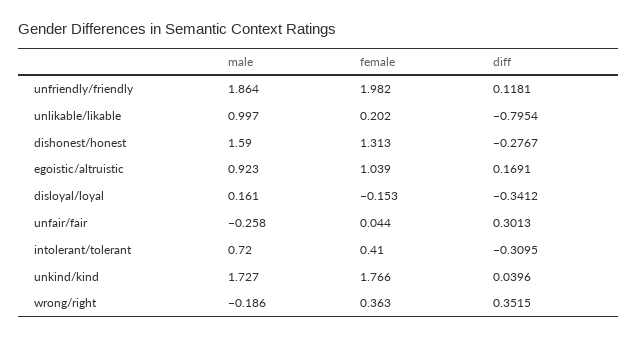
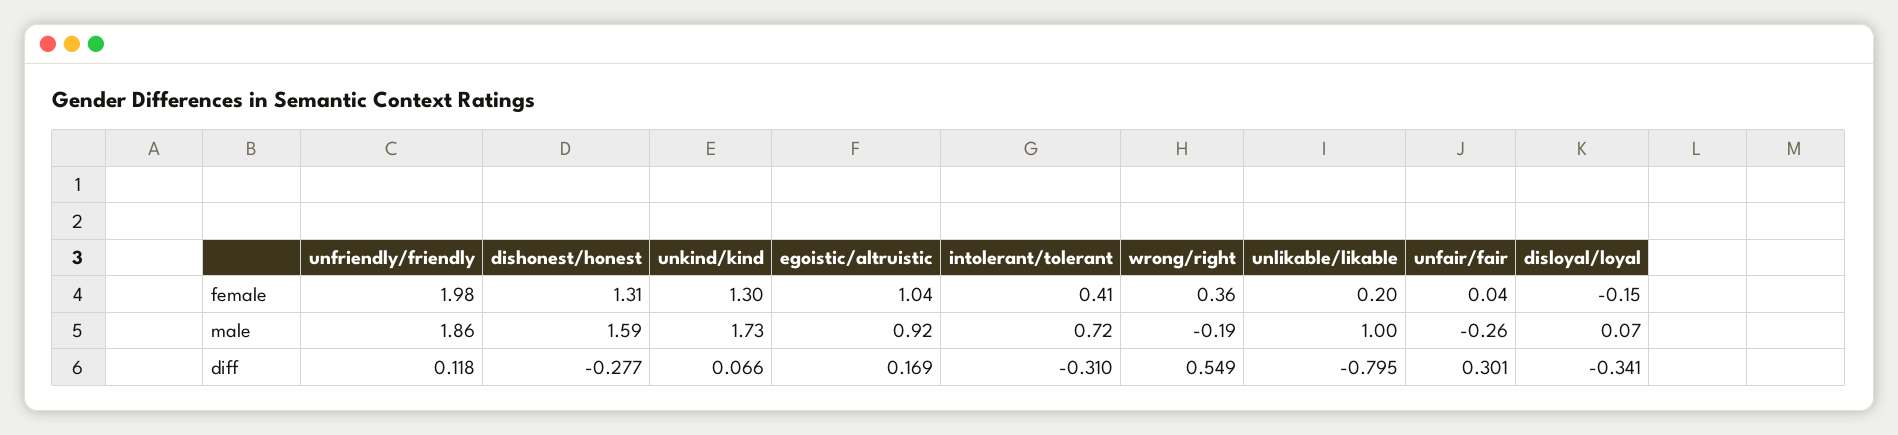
  {
    "male": {
      "unfriendly/friendly": 1.864,
      "unlikable/likable": 0.997,
      "dishonest/honest": 1.59,
      "egoistic/altruistic": 0.923,
-     "disloyal/loyal": 0.161,
+     "disloyal/loyal": 0.07,
      "unfair/fair": -0.258,
      "intolerant/tolerant": 0.72,
      "unkind/kind": 1.727,
      "wrong/right": -0.186
    },
    "female": {
      "unfriendly/friendly": 1.982,
      "unlikable/likable": 0.202,
      "dishonest/honest": 1.313,
      "egoistic/altruistic": 1.039,
      "disloyal/loyal": -0.153,
      "unfair/fair": 0.044,
      "intolerant/tolerant": 0.41,
-     "unkind/kind": 1.766,
+     "unkind/kind": 1.3,
      "wrong/right": 0.363
    },
    "diff": {
      "unfriendly/friendly": 0.1181,
      "unlikable/likable": -0.7954,
      "dishonest/honest": -0.2767,
      "egoistic/altruistic": 0.1691,
      "disloyal/loyal": -0.3412,
      "unfair/fair": 0.3013,
      "intolerant/tolerant": -0.3095,
-     "unkind/kind": 0.0396,
+     "unkind/kind": 0.066,
-     "wrong/right": 0.3515
+     "wrong/right": 0.549
    }
  }

